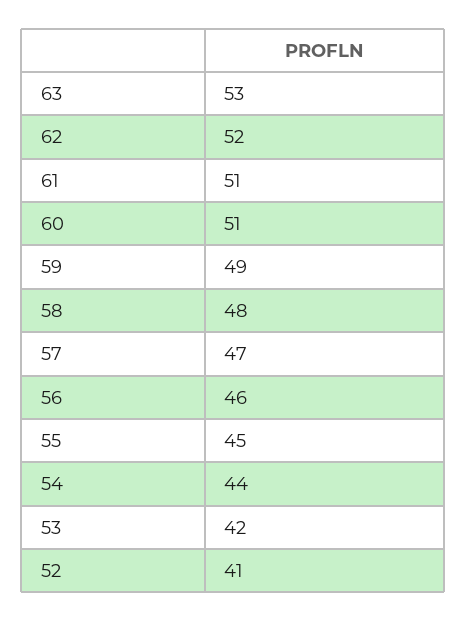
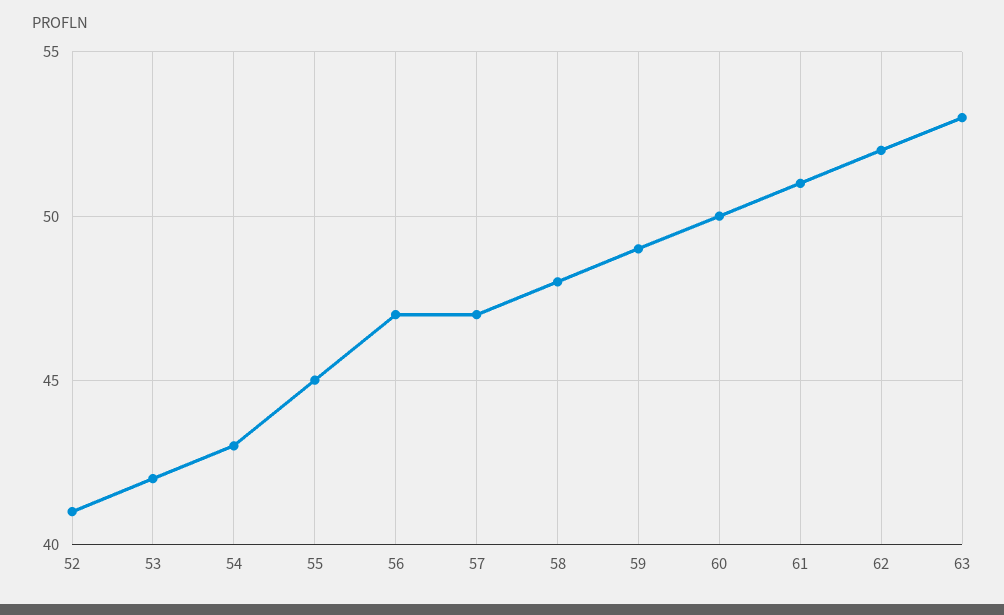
  {
    "63": 53,
    "62": 52,
    "61": 51,
-   "60": 51,
+   "60": 50,
    "59": 49,
    "58": 48,
    "57": 47,
-   "56": 46,
+   "56": 47,
    "55": 45,
-   "54": 44,
+   "54": 43,
    "53": 42,
    "52": 41
  }

